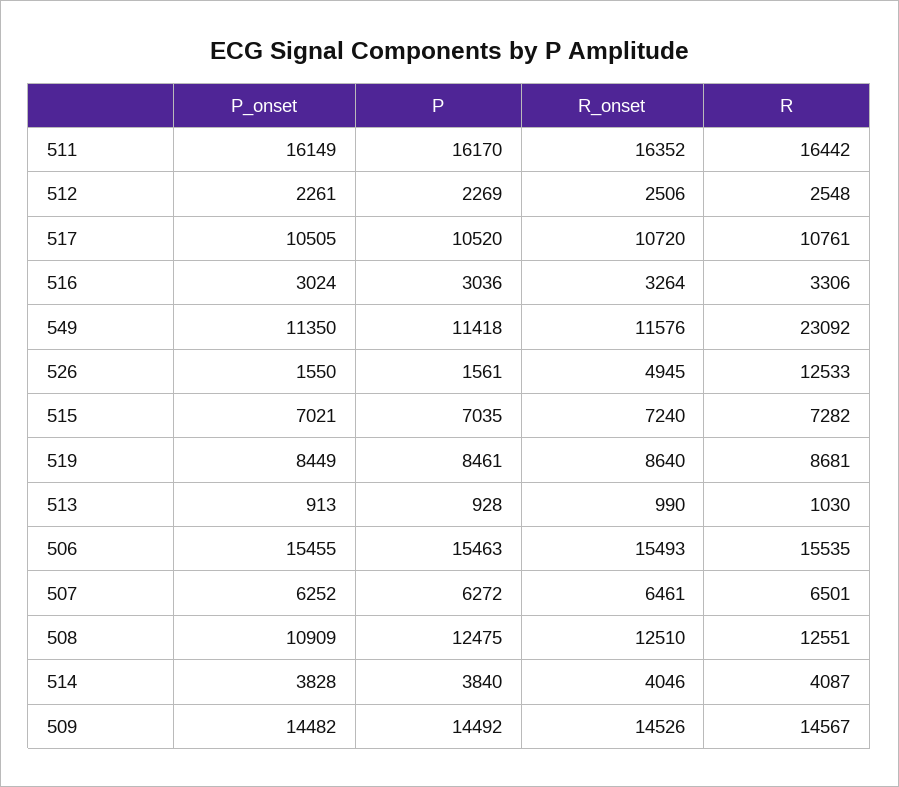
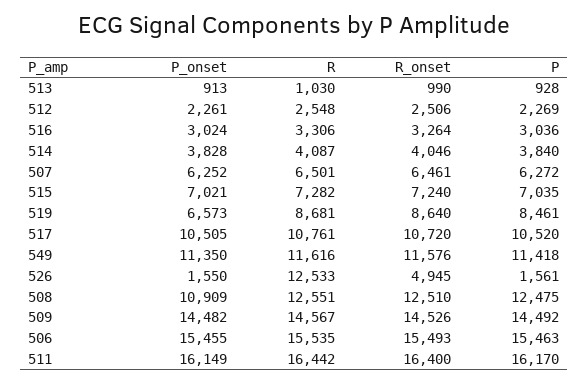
  {
    "P_onset": {
      "511": 16149,
      "512": 2261,
      "517": 10505,
      "516": 3024,
      "549": 11350,
      "526": 1550,
      "515": 7021,
-     "519": 8449,
+     "519": 6573,
      "513": 913,
      "506": 15455,
      "507": 6252,
      "508": 10909,
      "514": 3828,
      "509": 14482
    },
    "P": {
      "511": 16170,
      "512": 2269,
      "517": 10520,
      "516": 3036,
      "549": 11418,
      "526": 1561,
      "515": 7035,
      "519": 8461,
      "513": 928,
      "506": 15463,
      "507": 6272,
      "508": 12475,
      "514": 3840,
      "509": 14492
    },
    "R_onset": {
-     "511": 16352,
+     "511": 16400,
      "512": 2506,
      "517": 10720,
      "516": 3264,
      "549": 11576,
      "526": 4945,
      "515": 7240,
      "519": 8640,
      "513": 990,
      "506": 15493,
      "507": 6461,
      "508": 12510,
      "514": 4046,
      "509": 14526
    },
    "R": {
      "511": 16442,
      "512": 2548,
      "517": 10761,
      "516": 3306,
-     "549": 23092,
+     "549": 11616,
      "526": 12533,
      "515": 7282,
      "519": 8681,
      "513": 1030,
      "506": 15535,
      "507": 6501,
      "508": 12551,
      "514": 4087,
      "509": 14567
    }
  }

